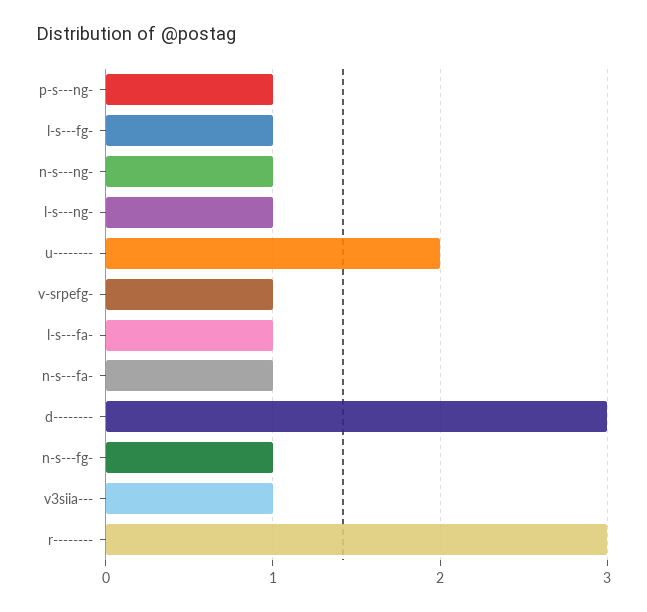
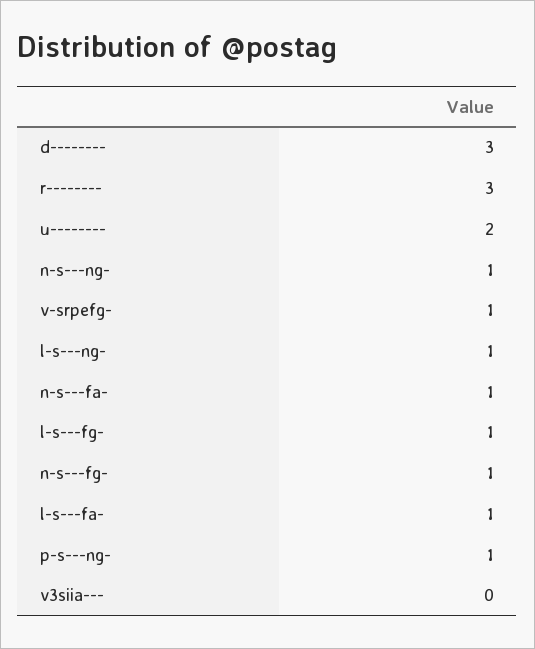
  {
    "p-s---ng-": 1,
    "l-s---fg-": 1,
    "n-s---ng-": 1,
    "l-s---ng-": 1,
    "u--------": 2,
    "v-srpefg-": 1,
    "l-s---fa-": 1,
    "n-s---fa-": 1,
    "d--------": 3,
    "n-s---fg-": 1,
-   "v3siia---": 1,
+   "v3siia---": 0,
    "r--------": 3
  }

